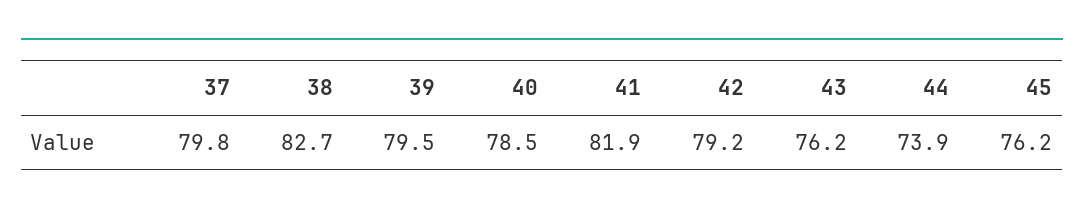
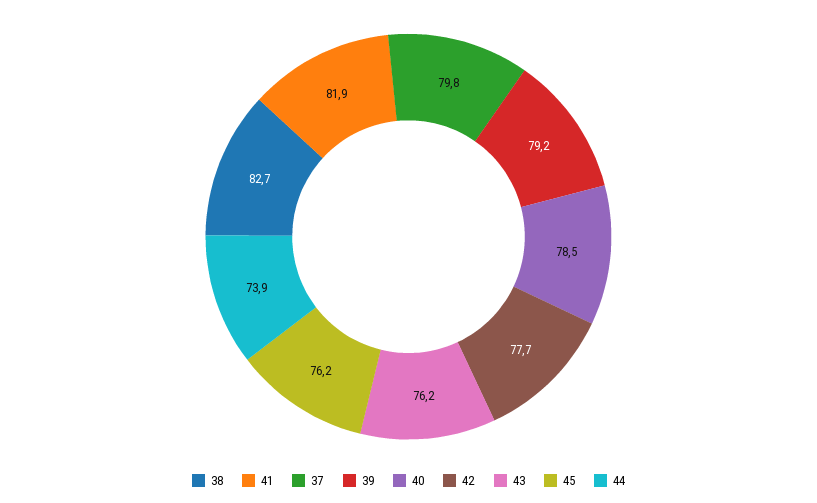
  {
    "37": 79.8,
    "38": 82.7,
-   "39": 79.5,
+   "39": 79.2,
    "40": 78.5,
    "41": 81.9,
-   "42": 79.2,
+   "42": 77.7,
    "43": 76.2,
    "44": 73.9,
    "45": 76.2
  }

